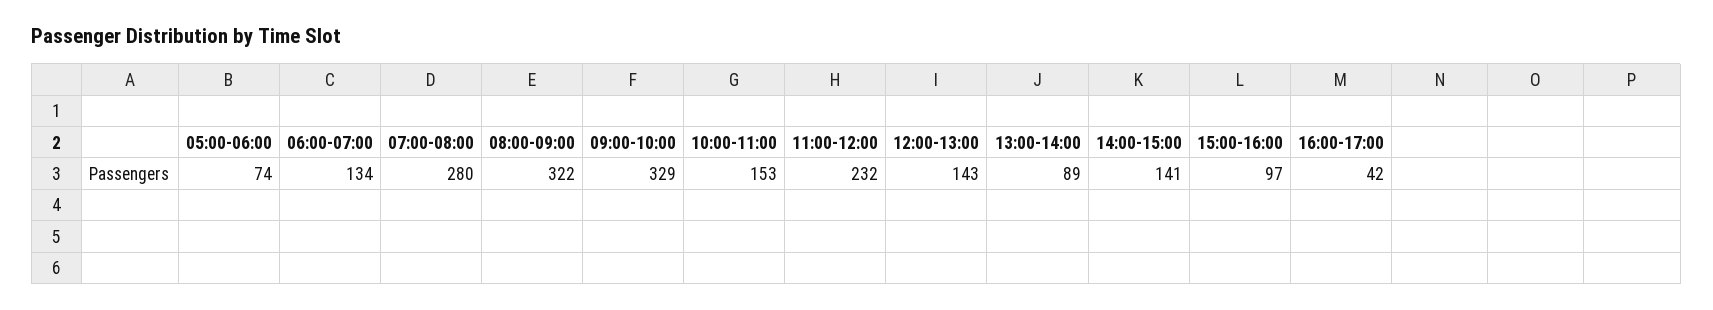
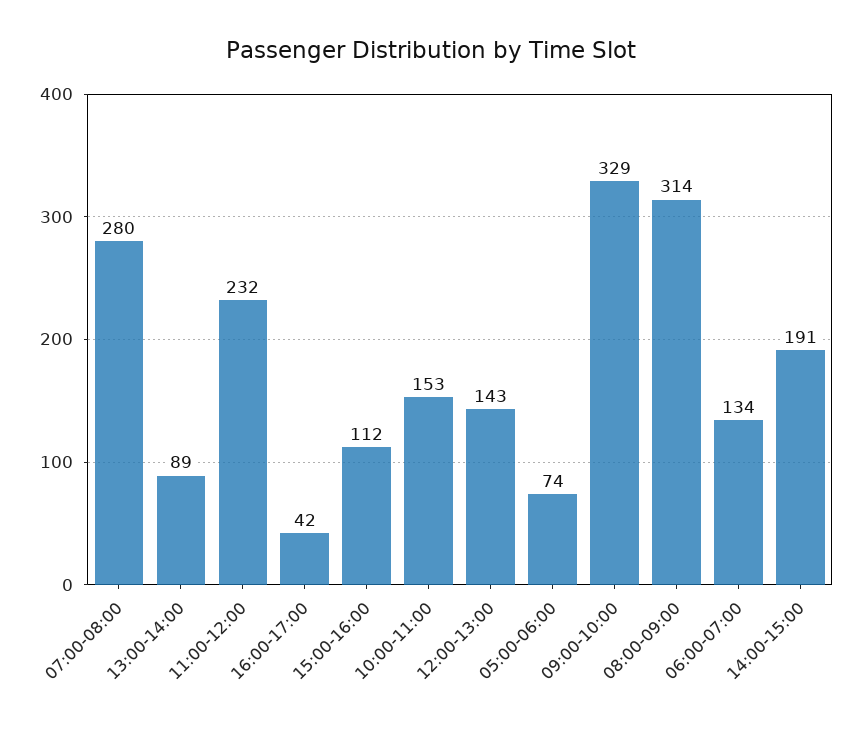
  {
    "05:00-06:00": 74,
    "06:00-07:00": 134,
    "07:00-08:00": 280,
-   "08:00-09:00": 322,
+   "08:00-09:00": 314,
    "09:00-10:00": 329,
    "10:00-11:00": 153,
    "11:00-12:00": 232,
    "12:00-13:00": 143,
    "13:00-14:00": 89,
-   "14:00-15:00": 141,
+   "14:00-15:00": 191,
-   "15:00-16:00": 97,
+   "15:00-16:00": 112,
    "16:00-17:00": 42
  }

